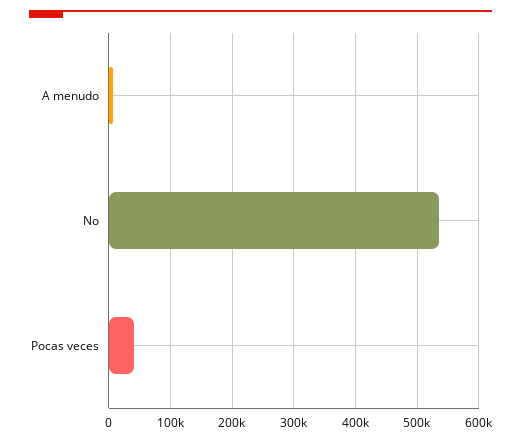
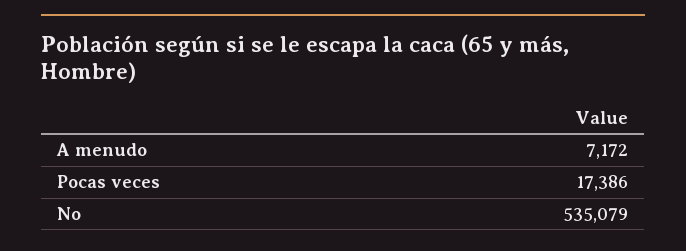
  {
    "A menudo": 7172,
    "No": 535079,
-   "Pocas veces": 40000
+   "Pocas veces": 17386
  }

